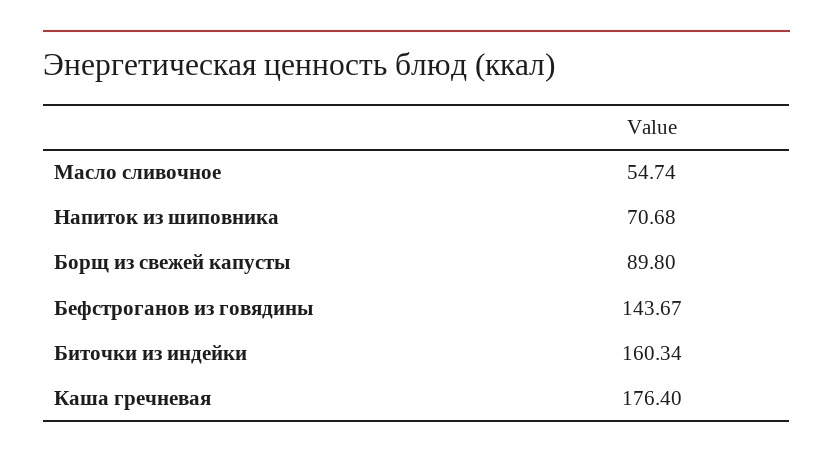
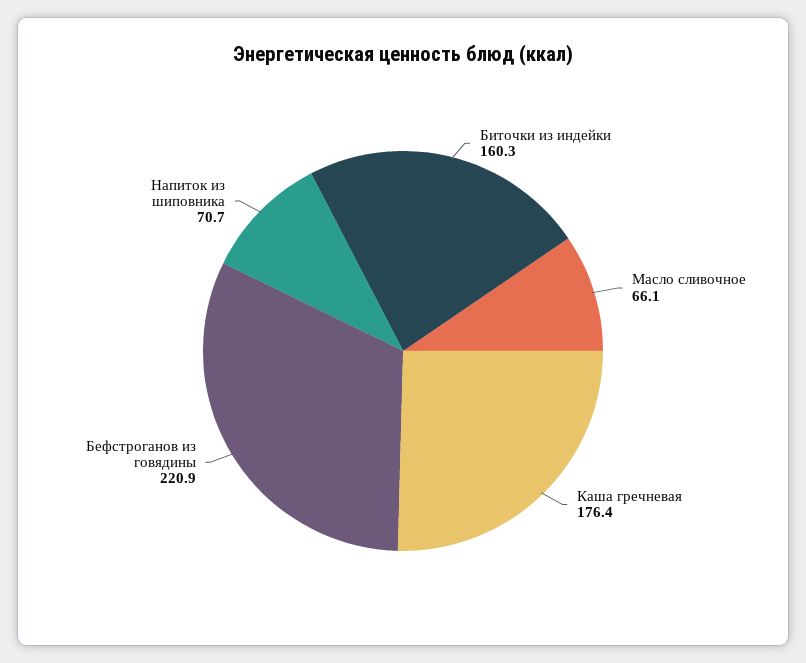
  {
-   "Масло сливочное": 54.74,
+   "Масло сливочное": 66.1,
    "Напиток из шиповника": 70.68,
-   "Борщ из свежей капусты": 89.8,
-   "Бефстроганов из говядины": 143.67,
+   "Бефстроганов из говядины": 220.9,
    "Биточки из индейки": 160.34,
    "Каша гречневая": 176.4
  }

